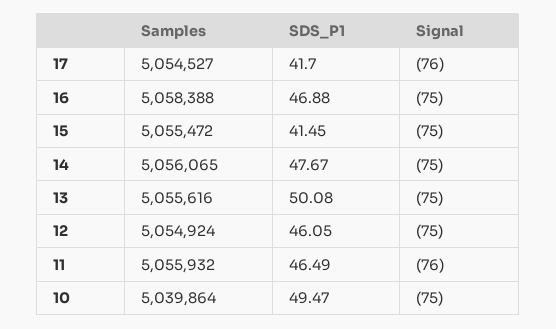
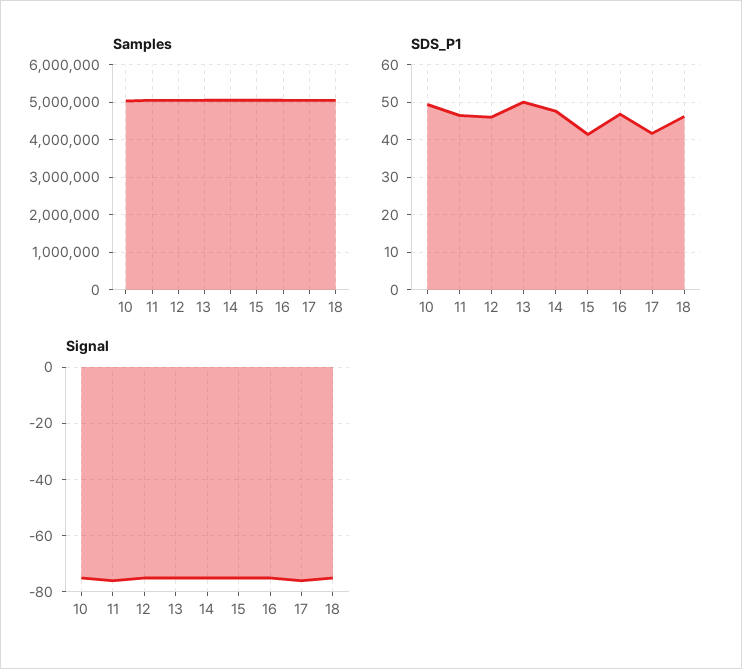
  {
    "Samples": {
      "17": 5054527,
      "16": 5058388,
      "15": 5055472,
      "14": 5056065,
      "13": 5055616,
      "12": 5054924,
      "11": 5055932,
-     "10": 5039864
+     "10": 5039864,
+     "18": 5000000
    },
    "SDS_P1": {
      "17": 41.7,
      "16": 46.88,
      "15": 41.45,
      "14": 47.67,
      "13": 50.08,
      "12": 46.05,
      "11": 46.49,
-     "10": 49.47
+     "10": 49.47,
+     "18": 46
    },
    "Signal": {
      "17": -76,
      "16": -75,
      "15": -75,
      "14": -75,
      "13": -75,
      "12": -75,
      "11": -76,
-     "10": -75
+     "10": -75,
+     "18": -75
    }
  }

